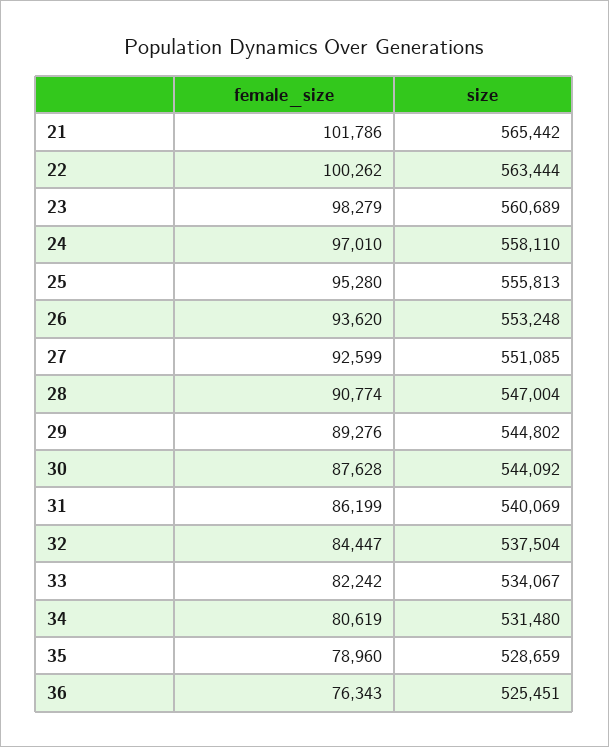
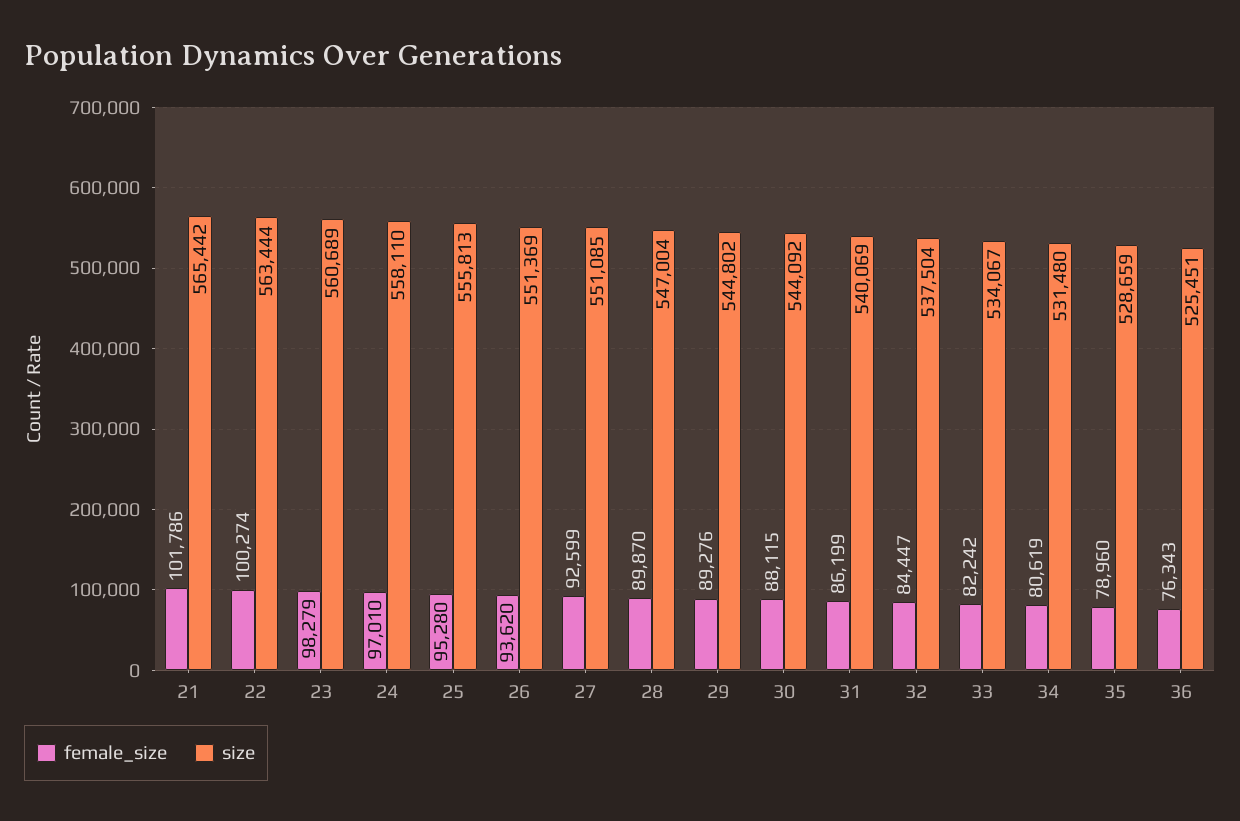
  {
    "female_size": {
      "21": 101786,
-     "22": 100262,
+     "22": 100274,
      "23": 98279,
      "24": 97010,
      "25": 95280,
      "26": 93620,
      "27": 92599,
-     "28": 90774,
+     "28": 89870,
      "29": 89276,
-     "30": 87628,
+     "30": 88115,
      "31": 86199,
      "32": 84447,
      "33": 82242,
      "34": 80619,
      "35": 78960,
      "36": 76343
    },
    "size": {
      "21": 565442,
      "22": 563444,
      "23": 560689,
      "24": 558110,
      "25": 555813,
-     "26": 553248,
+     "26": 551369,
      "27": 551085,
      "28": 547004,
      "29": 544802,
      "30": 544092,
      "31": 540069,
      "32": 537504,
      "33": 534067,
      "34": 531480,
      "35": 528659,
      "36": 525451
    }
  }

